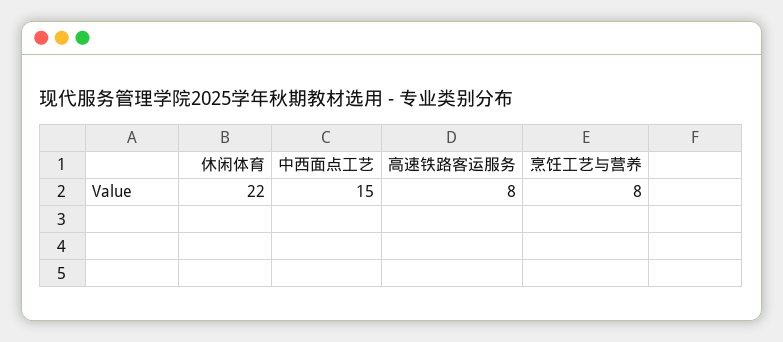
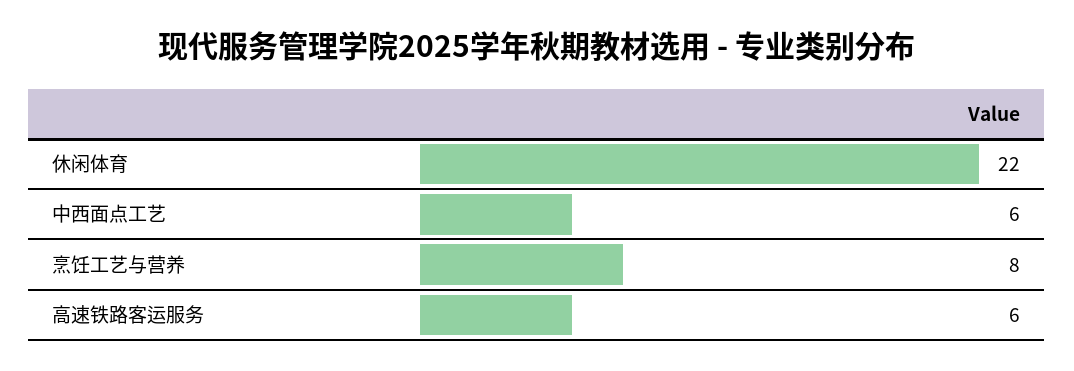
  {
    "休闲体育": 22,
-   "中西面点工艺": 15,
+   "中西面点工艺": 6,
-   "高速铁路客运服务": 8,
+   "高速铁路客运服务": 6,
    "烹饪工艺与营养": 8
  }

